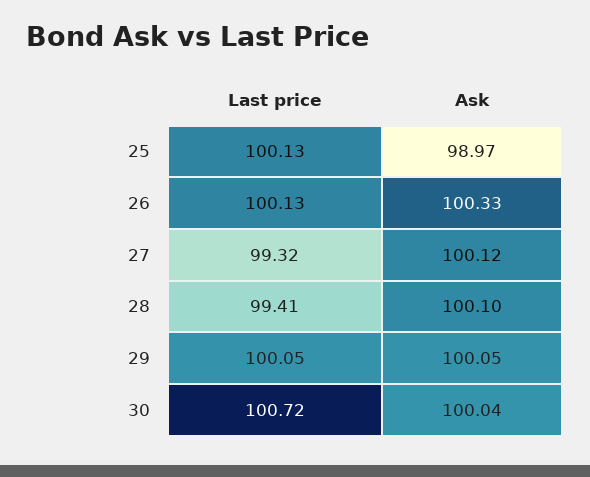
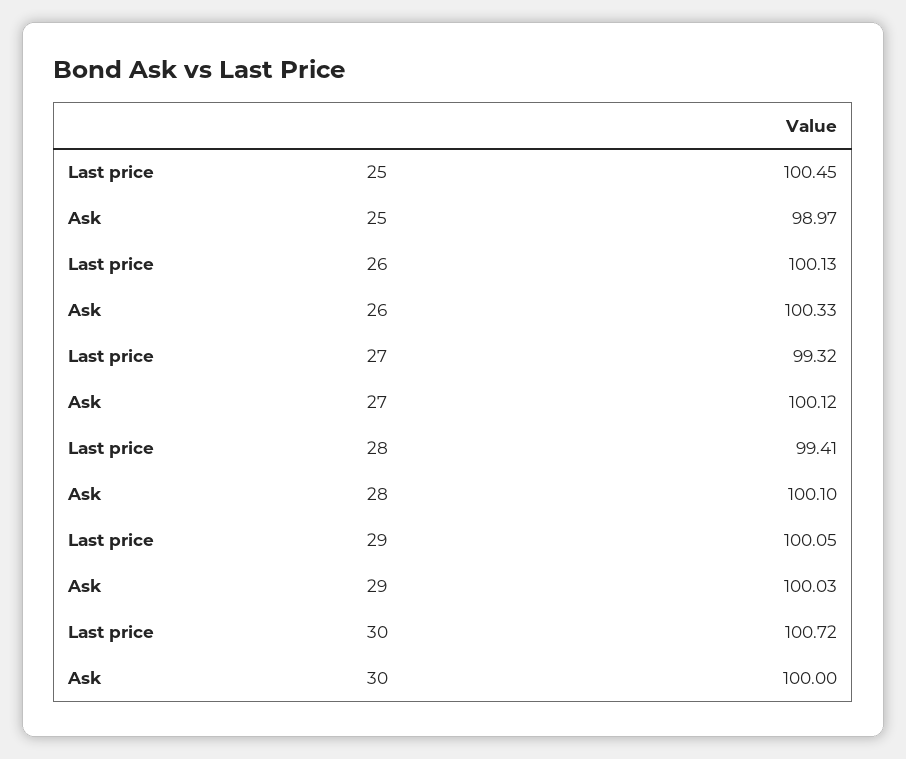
  {
    "Last price": {
-     "25": 100.13,
+     "25": 100.45,
      "26": 100.13,
      "27": 99.32,
      "28": 99.41,
      "29": 100.05,
      "30": 100.72
    },
    "Ask": {
      "25": 98.97,
      "26": 100.33,
      "27": 100.12,
      "28": 100.1,
-     "29": 100.05,
+     "29": 100.03,
-     "30": 100.04
+     "30": 100
    }
  }

